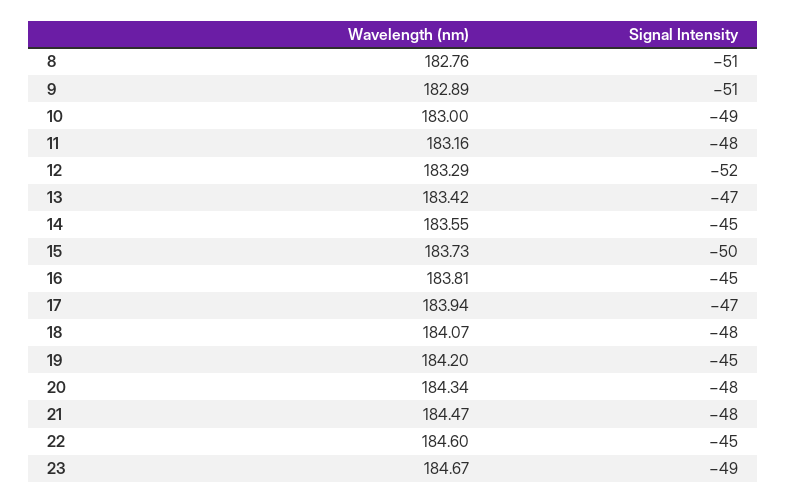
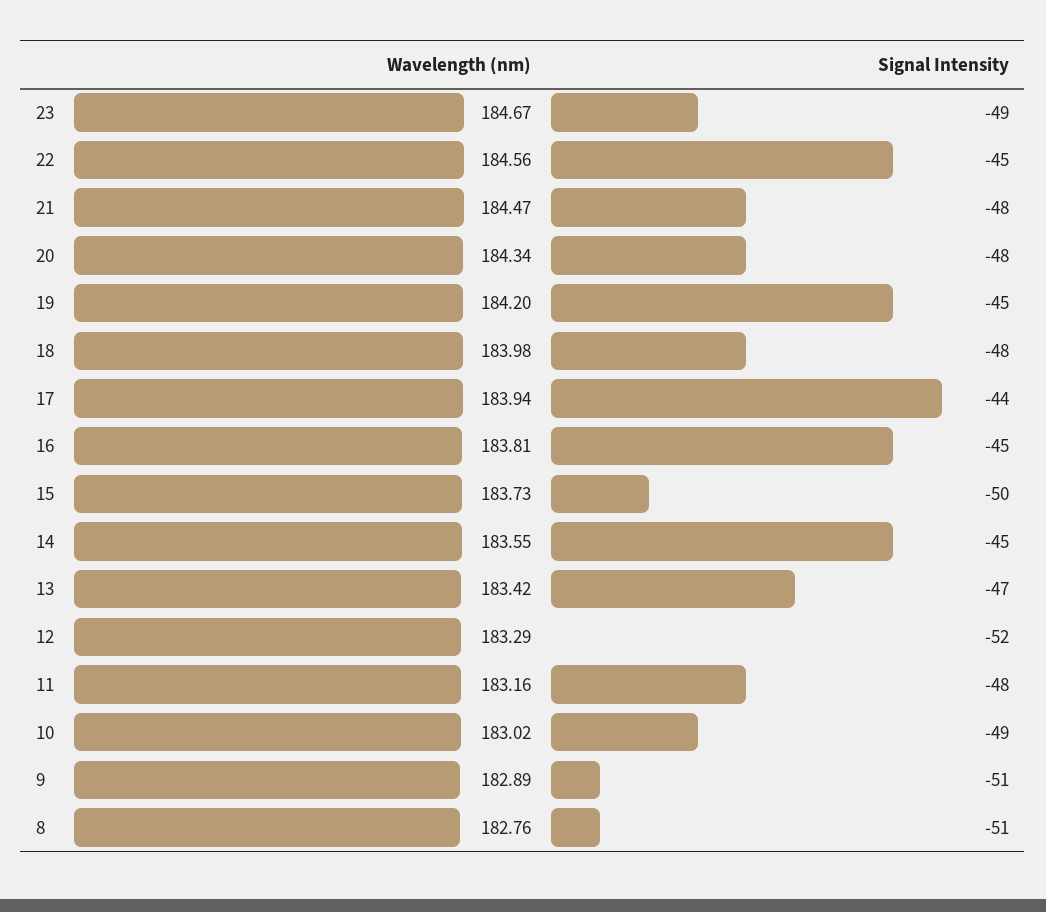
  {
    "Wavelength (nm)": {
      "8": 182.76,
      "9": 182.89,
-     "10": 183,
+     "10": 183.02,
      "11": 183.16,
      "12": 183.29,
      "13": 183.42,
      "14": 183.55,
      "15": 183.73,
      "16": 183.81,
      "17": 183.94,
-     "18": 184.07,
+     "18": 183.98,
      "19": 184.2,
      "20": 184.34,
      "21": 184.47,
-     "22": 184.6,
+     "22": 184.56,
      "23": 184.67
    },
    "Signal Intensity": {
      "8": -51,
      "9": -51,
      "10": -49,
      "11": -48,
      "12": -52,
      "13": -47,
      "14": -45,
      "15": -50,
      "16": -45,
-     "17": -47,
+     "17": -44,
      "18": -48,
      "19": -45,
      "20": -48,
      "21": -48,
      "22": -45,
      "23": -49
    }
  }

